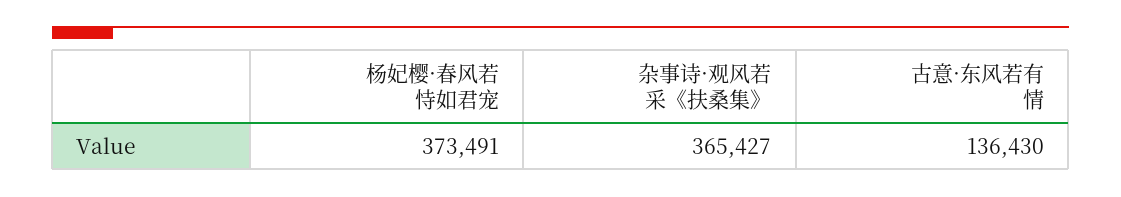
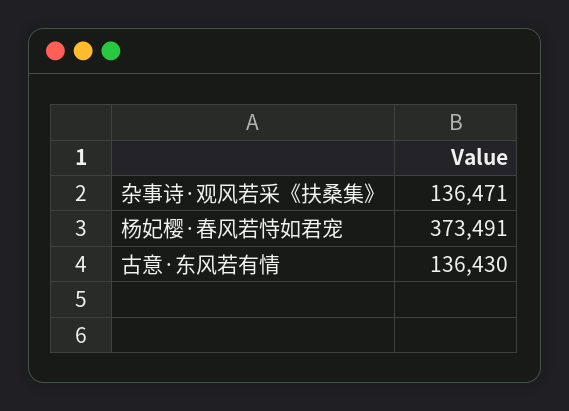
  {
    "杨妃樱·春风若恃如君宠": 373491,
-   "杂事诗·观风若采《扶桑集》": 365427,
+   "杂事诗·观风若采《扶桑集》": 136471,
    "古意·东风若有情": 136430
  }

